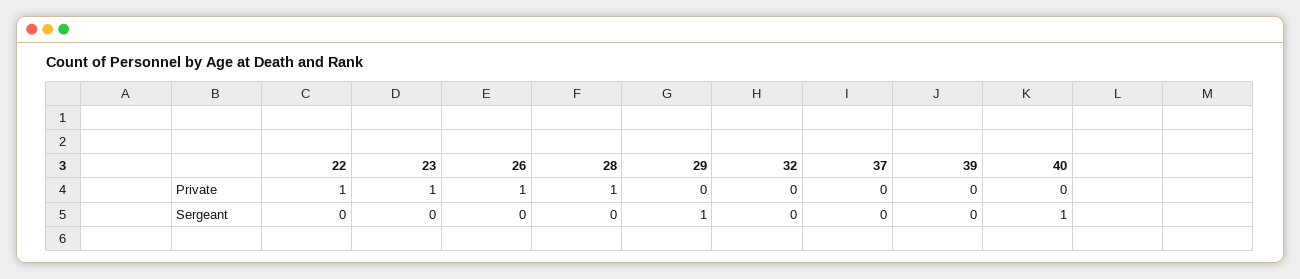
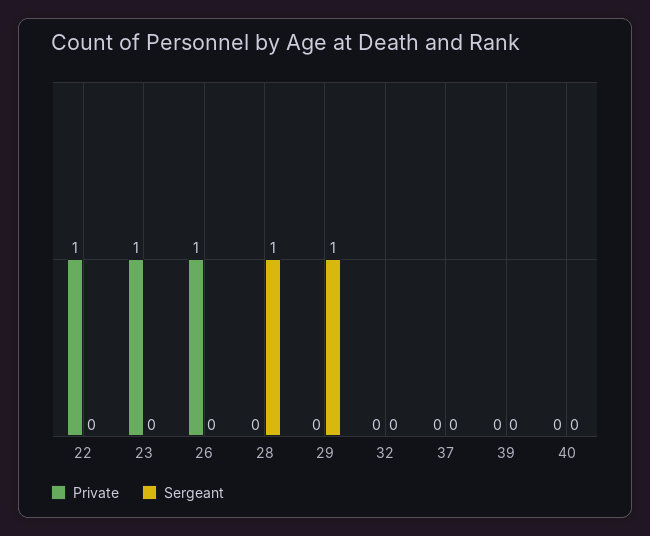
  {
    "Private": {
      "22": 1,
      "23": 1,
      "26": 1,
-     "28": 1,
+     "28": 0,
      "29": 0,
      "32": 0,
      "37": 0,
      "39": 0,
      "40": 0
    },
    "Sergeant": {
      "22": 0,
      "23": 0,
      "26": 0,
-     "28": 0,
+     "28": 1,
      "29": 1,
      "32": 0,
      "37": 0,
      "39": 0,
-     "40": 1
+     "40": 0
    }
  }

